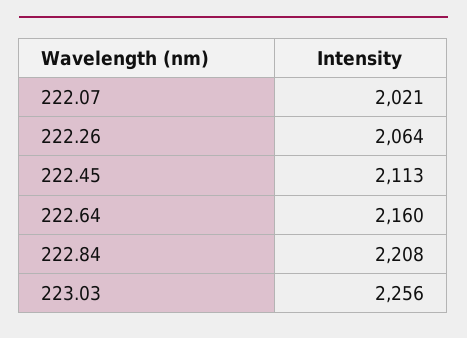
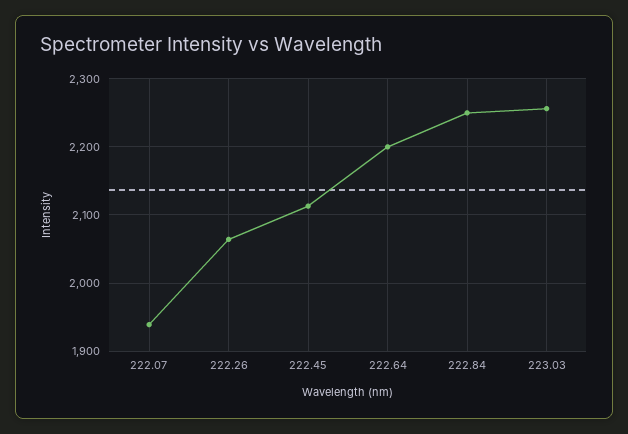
  {
-   "222.07": 2021,
+   "222.07": 1940,
    "222.26": 2064,
    "222.45": 2113,
-   "222.64": 2160,
+   "222.64": 2200,
-   "222.84": 2208,
+   "222.84": 2250,
    "223.03": 2256
  }

